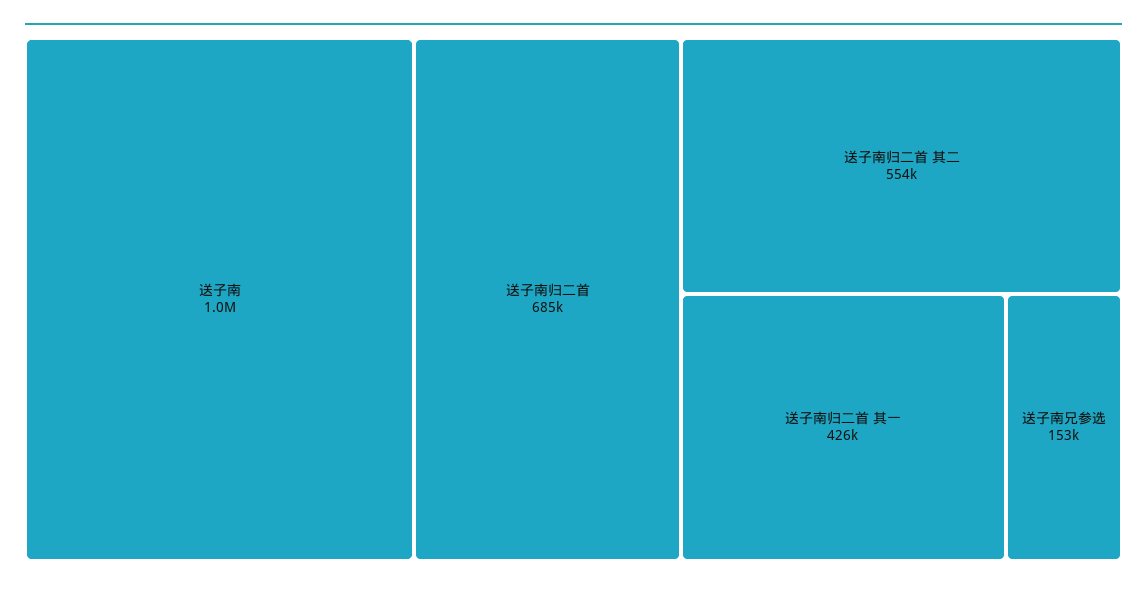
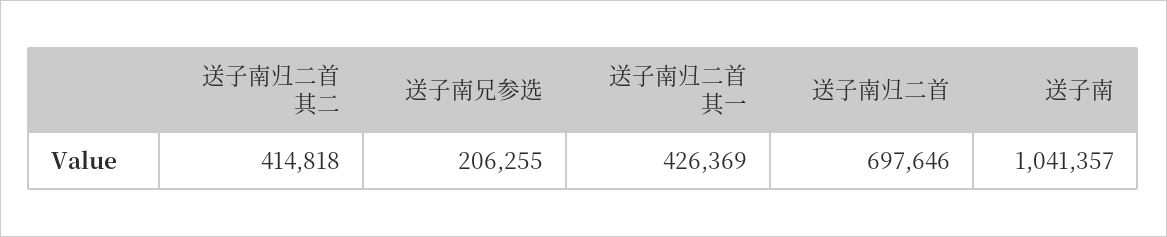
  {
    "送子南": 1041357,
-   "送子南归二首": 685000,
+   "送子南归二首": 697646,
-   "送子南归二首 其二": 554000,
+   "送子南归二首 其二": 414818,
    "送子南归二首 其一": 426369,
-   "送子南兄参选": 153000
+   "送子南兄参选": 206255
  }

